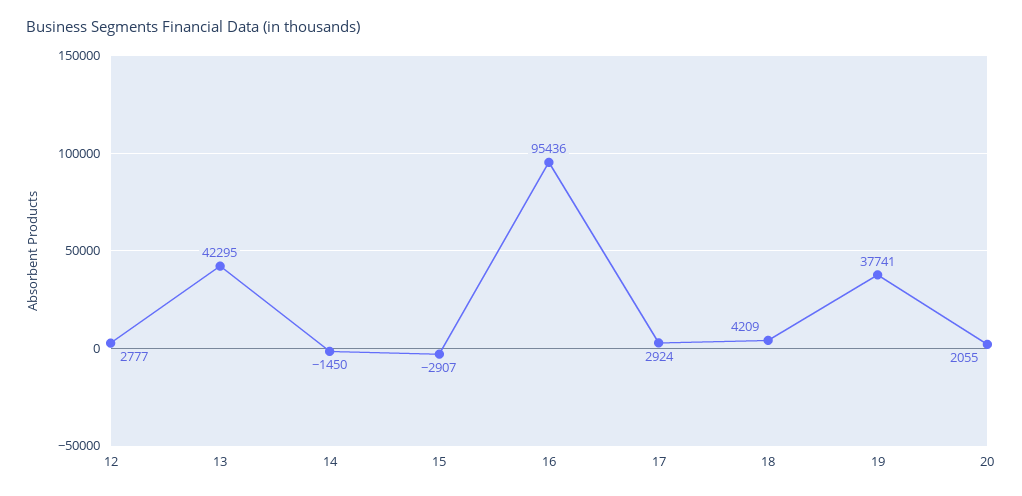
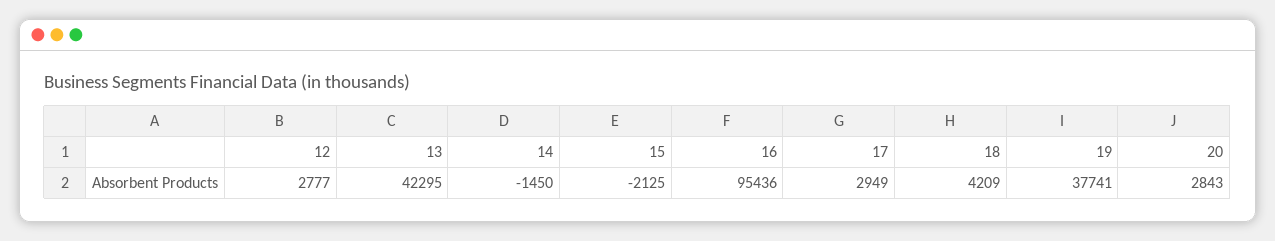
  {
    "12": 2777,
    "13": 42295,
    "14": -1450,
-   "15": -2907,
+   "15": -2125,
    "16": 95436,
-   "17": 2924,
+   "17": 2949,
    "18": 4209,
    "19": 37741,
-   "20": 2055
+   "20": 2843
  }

